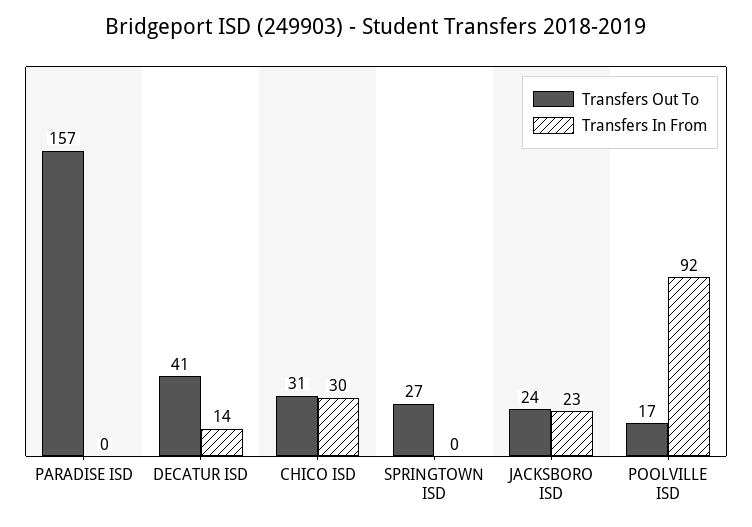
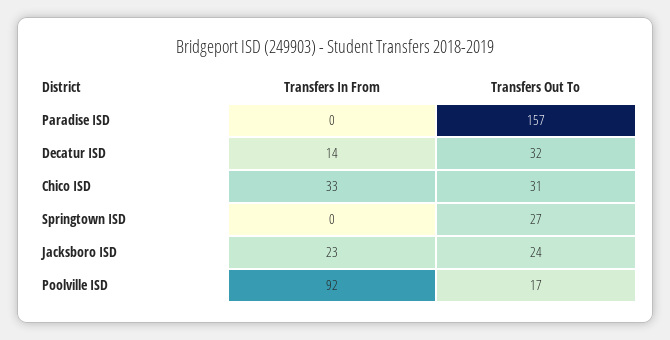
  {
    "Transfers Out To": {
      "PARADISE ISD": 157,
-     "DECATUR ISD": 41,
+     "DECATUR ISD": 32,
      "CHICO ISD": 31,
      "SPRINGTOWN ISD": 27,
      "JACKSBORO ISD": 24,
      "POOLVILLE ISD": 17
    },
    "Transfers In From": {
      "PARADISE ISD": 0,
      "DECATUR ISD": 14,
-     "CHICO ISD": 30,
+     "CHICO ISD": 33,
      "SPRINGTOWN ISD": 0,
      "JACKSBORO ISD": 23,
      "POOLVILLE ISD": 92
    }
  }

